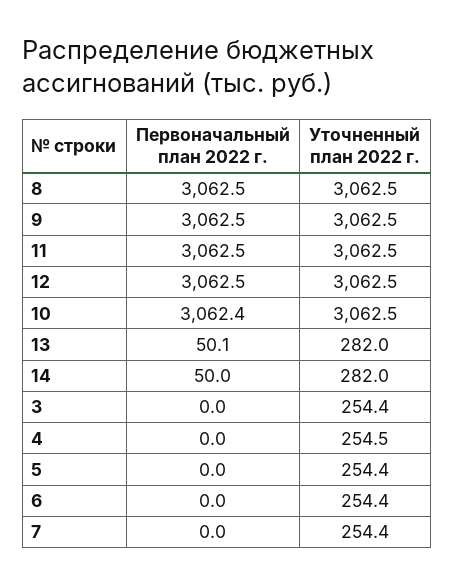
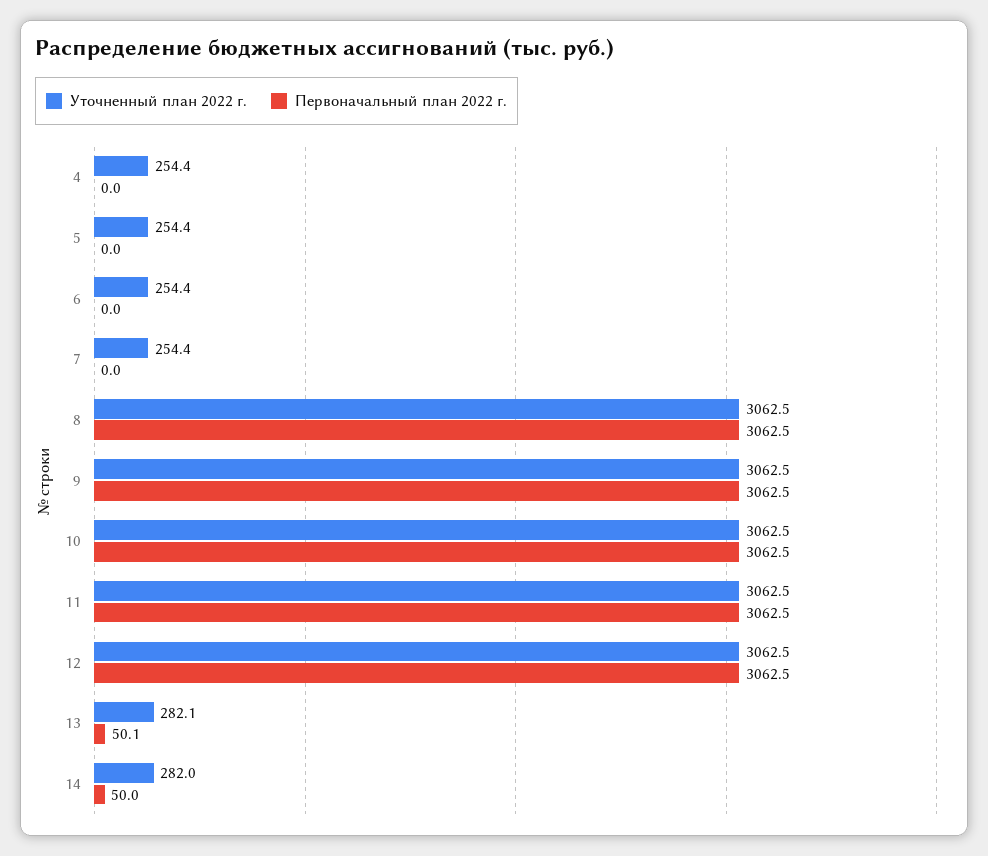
  {
    "Первоначальный план 2022 г.": {
      "8": 3062.5,
      "9": 3062.5,
      "11": 3062.5,
      "12": 3062.5,
-     "10": 3062.4,
+     "10": 3062.5,
      "13": 50.1,
      "14": 50,
-     "3": 0,
      "4": 0,
      "5": 0,
      "6": 0,
      "7": 0
    },
    "Уточненный план 2022 г.": {
      "8": 3062.5,
      "9": 3062.5,
      "11": 3062.5,
      "12": 3062.5,
      "10": 3062.5,
-     "13": 282,
+     "13": 282.1,
      "14": 282,
-     "3": 254.4,
-     "4": 254.5,
+     "4": 254.4,
      "5": 254.4,
      "6": 254.4,
      "7": 254.4
    }
  }

